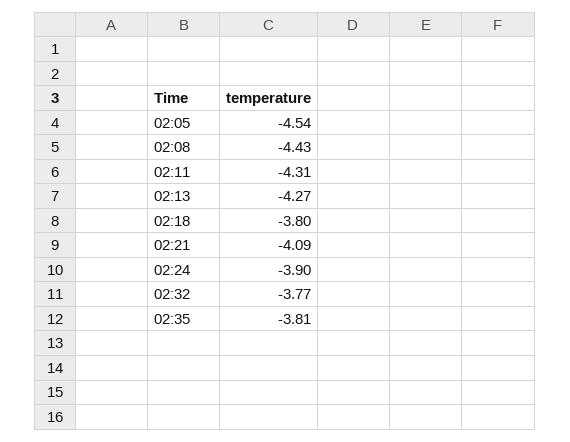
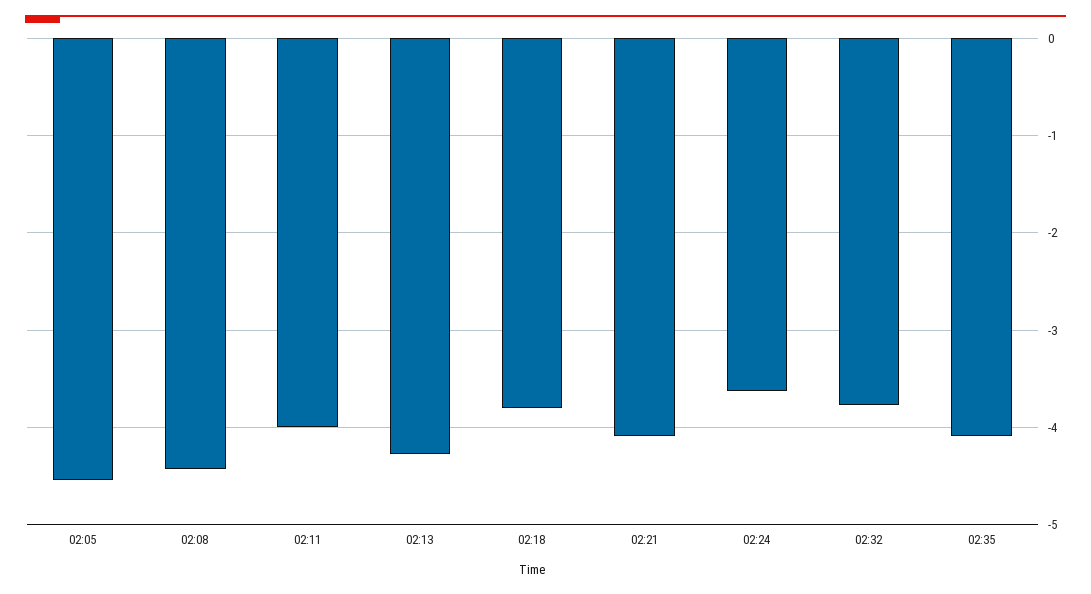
  {
    "02:05": -4.54,
    "02:08": -4.43,
-   "02:11": -4.31,
+   "02:11": -4,
    "02:13": -4.27,
    "02:18": -3.8,
    "02:21": -4.09,
-   "02:24": -3.9,
+   "02:24": -3.6,
    "02:32": -3.77,
-   "02:35": -3.81
+   "02:35": -4.1
  }

